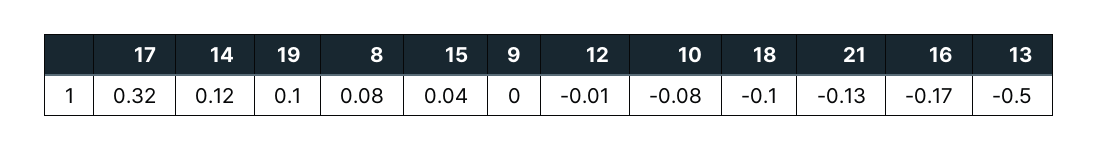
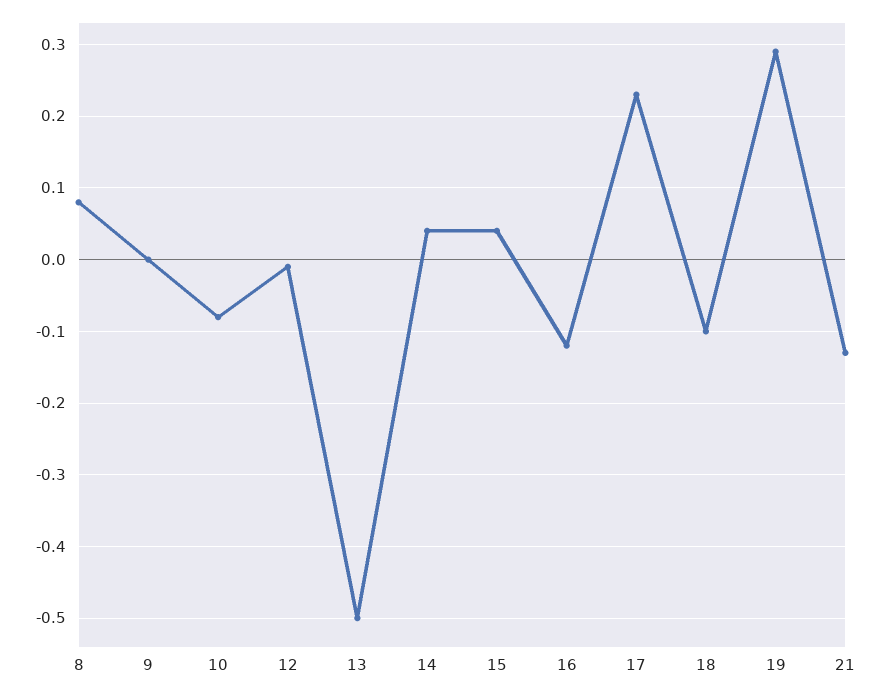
  {
-   "17": 0.32,
+   "17": 0.23,
-   "14": 0.12,
+   "14": 0.04,
-   "19": 0.1,
+   "19": 0.29,
    "8": 0.08,
    "15": 0.04,
    "9": 0,
    "12": -0.01,
    "10": -0.08,
    "18": -0.1,
    "21": -0.13,
-   "16": -0.17,
+   "16": -0.12,
    "13": -0.5
  }

